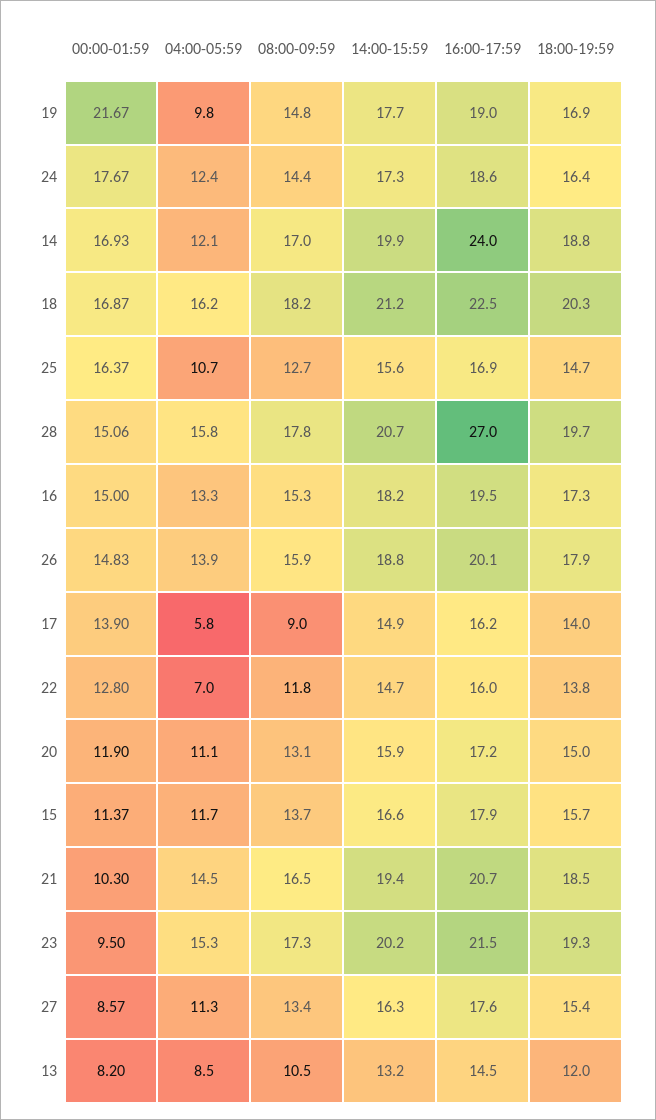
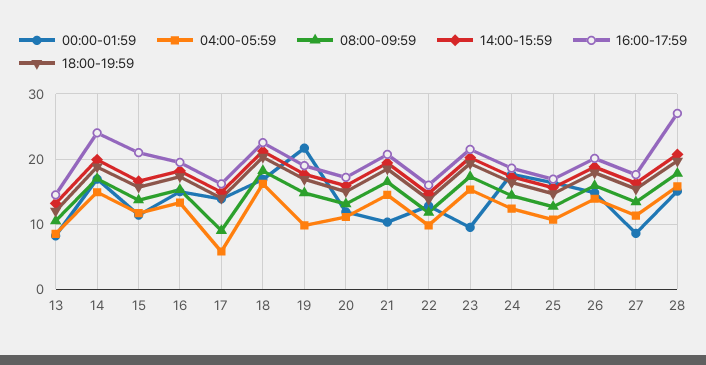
  {
    "00:00-01:59": {
      "19": 21.67,
      "24": 17.67,
      "14": 16.93,
      "18": 16.87,
      "25": 16.37,
      "28": 15.06,
      "16": 15,
      "26": 14.83,
      "17": 13.9,
      "22": 12.8,
      "20": 11.9,
      "15": 11.37,
      "21": 10.3,
      "23": 9.5,
      "27": 8.57,
      "13": 8.2
    },
    "04:00-05:59": {
      "19": 9.8,
      "24": 12.4,
-     "14": 12.1,
+     "14": 15,
      "18": 16.2,
      "25": 10.7,
      "28": 15.8,
      "16": 13.3,
      "26": 13.9,
      "17": 5.8,
-     "22": 7,
+     "22": 10,
      "20": 11.1,
      "15": 11.7,
      "21": 14.5,
      "23": 15.3,
      "27": 11.3,
      "13": 8.5
    },
    "08:00-09:59": {
      "19": 14.8,
      "24": 14.4,
      "14": 17,
      "18": 18.2,
      "25": 12.7,
      "28": 17.8,
      "16": 15.3,
      "26": 15.9,
      "17": 9,
      "22": 11.8,
      "20": 13.1,
      "15": 13.7,
      "21": 16.5,
      "23": 17.3,
      "27": 13.4,
      "13": 10.5
    },
    "14:00-15:59": {
      "19": 17.7,
      "24": 17.3,
      "14": 19.9,
      "18": 21.2,
      "25": 15.6,
      "28": 20.7,
      "16": 18.2,
      "26": 18.8,
      "17": 14.9,
      "22": 14.7,
      "20": 15.9,
      "15": 16.6,
      "21": 19.4,
      "23": 20.2,
      "27": 16.3,
      "13": 13.2
    },
    "16:00-17:59": {
      "19": 19,
      "24": 18.6,
      "14": 24,
      "18": 22.5,
      "25": 16.9,
      "28": 27,
      "16": 19.5,
      "26": 20.1,
      "17": 16.2,
      "22": 16,
      "20": 17.2,
-     "15": 17.9,
+     "15": 21,
      "21": 20.7,
      "23": 21.5,
      "27": 17.6,
      "13": 14.5
    },
    "18:00-19:59": {
      "19": 16.9,
      "24": 16.4,
      "14": 18.8,
      "18": 20.3,
      "25": 14.7,
      "28": 19.7,
      "16": 17.3,
      "26": 17.9,
      "17": 14,
      "22": 13.8,
      "20": 15,
      "15": 15.7,
      "21": 18.5,
      "23": 19.3,
      "27": 15.4,
      "13": 12
    }
  }

